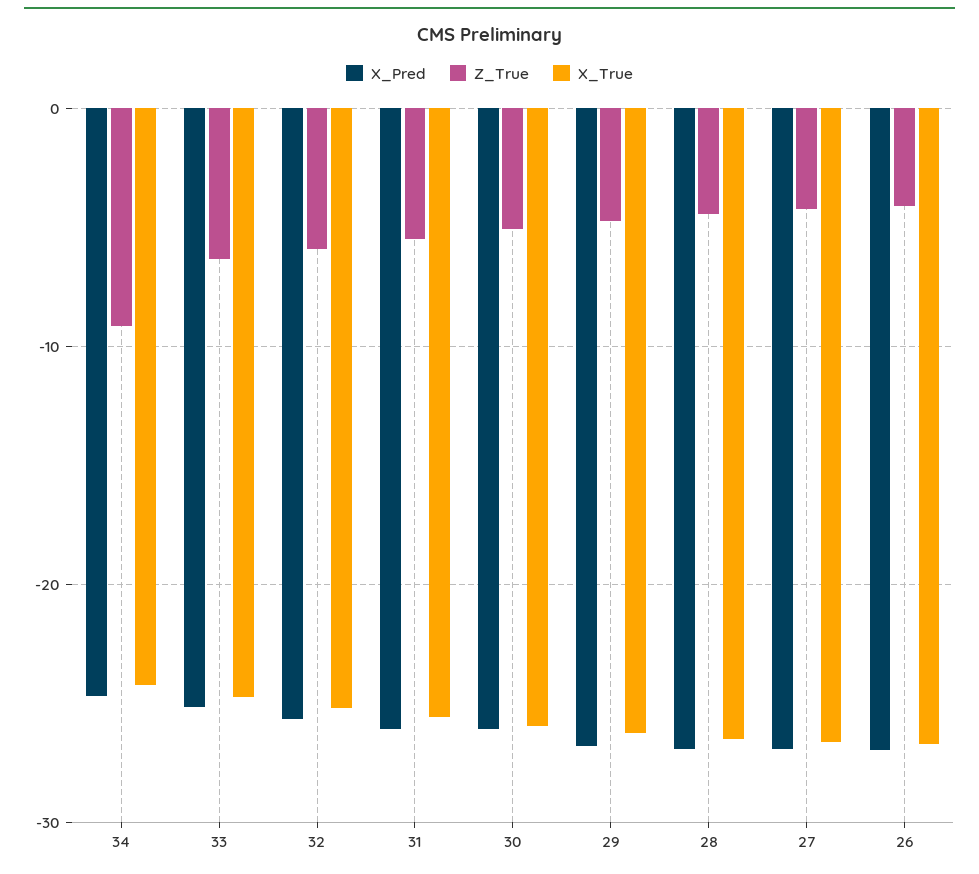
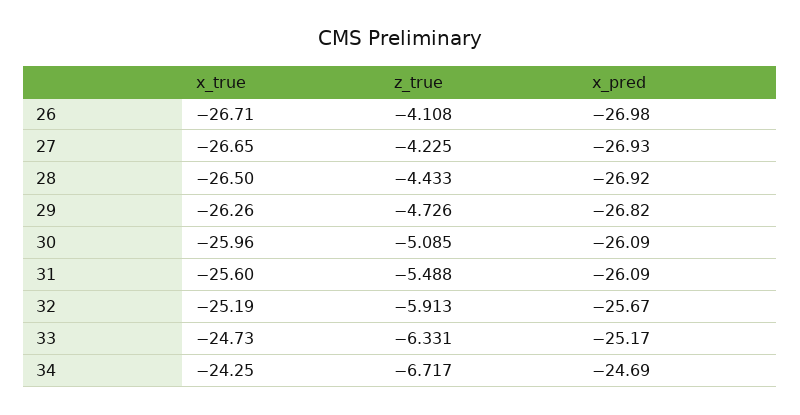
  {
    "X_Pred": {
      "34": -24.69,
      "33": -25.17,
      "32": -25.67,
      "31": -26.09,
      "30": -26.09,
      "29": -26.82,
      "28": -26.92,
      "27": -26.93,
      "26": -26.98
    },
    "Z_True": {
-     "34": -9,
+     "34": -6.717,
      "33": -6.331,
      "32": -5.913,
      "31": -5.488,
      "30": -5.085,
      "29": -4.726,
      "28": -4.433,
      "27": -4.225,
      "26": -4.108
    },
    "X_True": {
      "34": -24.25,
      "33": -24.73,
      "32": -25.19,
      "31": -25.6,
      "30": -25.96,
      "29": -26.26,
      "28": -26.5,
      "27": -26.65,
      "26": -26.71
    }
  }

